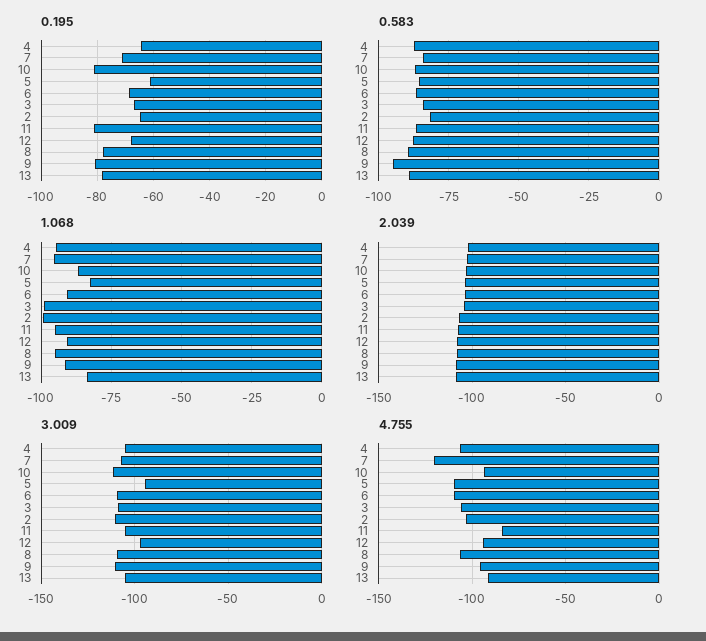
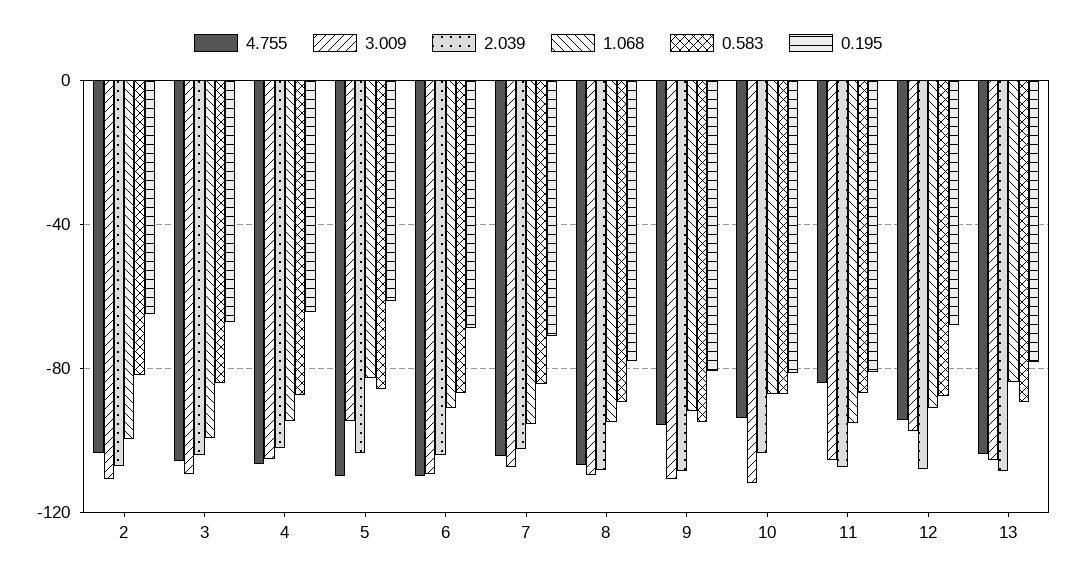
  {
    "0.195": {
      "4": -65,
      "7": -70,
      "10": -82.5,
      "5": -60,
      "6": -67.5,
      "3": -67.5,
      "2": -65,
      "11": -80,
      "12": -67.5,
      "8": -77.5,
      "9": -80,
      "13": -77.5
    },
    "0.583": {
      "4": -87.5,
      "7": -85,
      "10": -87.5,
      "5": -85,
      "6": -87.5,
      "3": -85,
      "2": -82.5,
      "11": -87.5,
      "12": -87.5,
      "8": -90,
      "9": -95,
      "13": -90
    },
    "1.068": {
      "4": -95,
      "7": -95,
      "10": -87.5,
      "5": -82.5,
      "6": -90,
      "3": -100,
      "2": -100,
      "11": -95,
      "12": -90,
      "8": -95,
      "9": -92.5,
      "13": -85
    },
    "2.039": {
      "4": -100,
      "7": -105,
      "10": -105,
      "5": -105,
      "6": -105,
      "3": -105,
      "2": -105,
      "11": -105,
      "12": -110,
      "8": -110,
      "9": -110,
      "13": -110
    },
    "3.009": {
      "4": -105,
      "7": -105,
      "10": -110,
      "5": -95,
      "6": -110,
      "3": -110,
      "2": -110,
      "11": -105,
      "12": -95,
      "8": -110,
      "9": -110,
      "13": -105
    },
    "4.755": {
      "4": -105,
-     "7": -120,
+     "7": -105,
      "10": -95,
      "5": -110,
      "6": -110,
      "3": -105,
      "2": -105,
      "11": -85,
      "12": -95,
      "8": -105,
      "9": -95,
-     "13": -90
+     "13": -105
    }
  }

